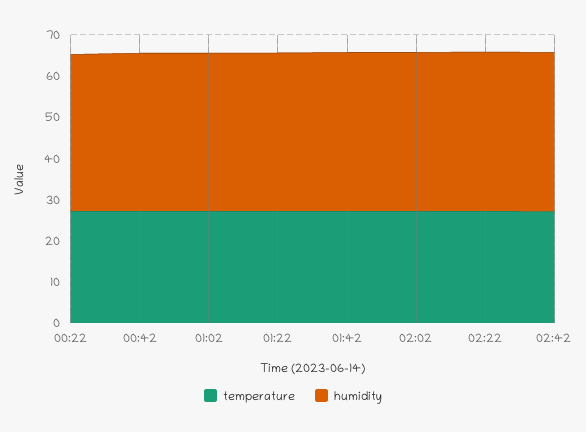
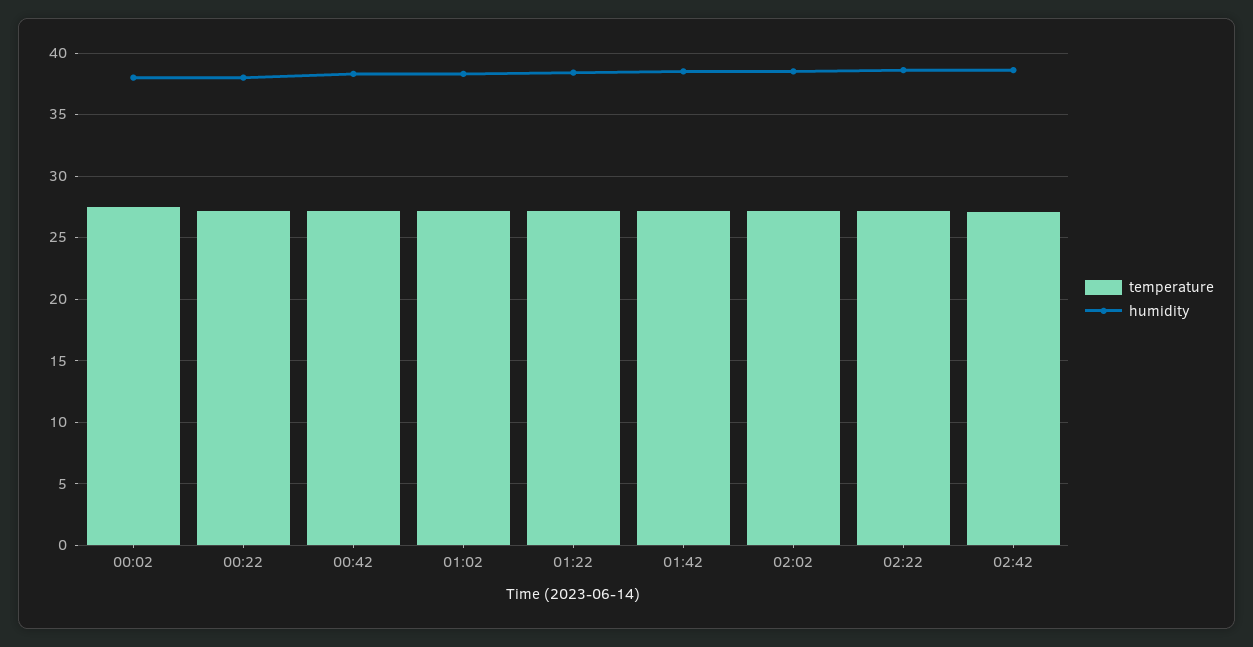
  {
    "temperature": {
      "00:22": 27,
      "00:42": 27,
      "01:02": 27,
      "01:22": 27,
      "01:42": 27,
      "02:02": 27,
      "02:22": 27,
-     "02:42": 27
+     "02:42": 27,
+     "00:02": 27.5
    },
    "humidity": {
      "00:22": 38,
      "00:42": 38.5,
      "01:02": 38.5,
      "01:22": 38.5,
      "01:42": 38.5,
      "02:02": 38.5,
      "02:22": 38.5,
-     "02:42": 38.5
+     "02:42": 38.5,
+     "00:02": 38
    }
  }

